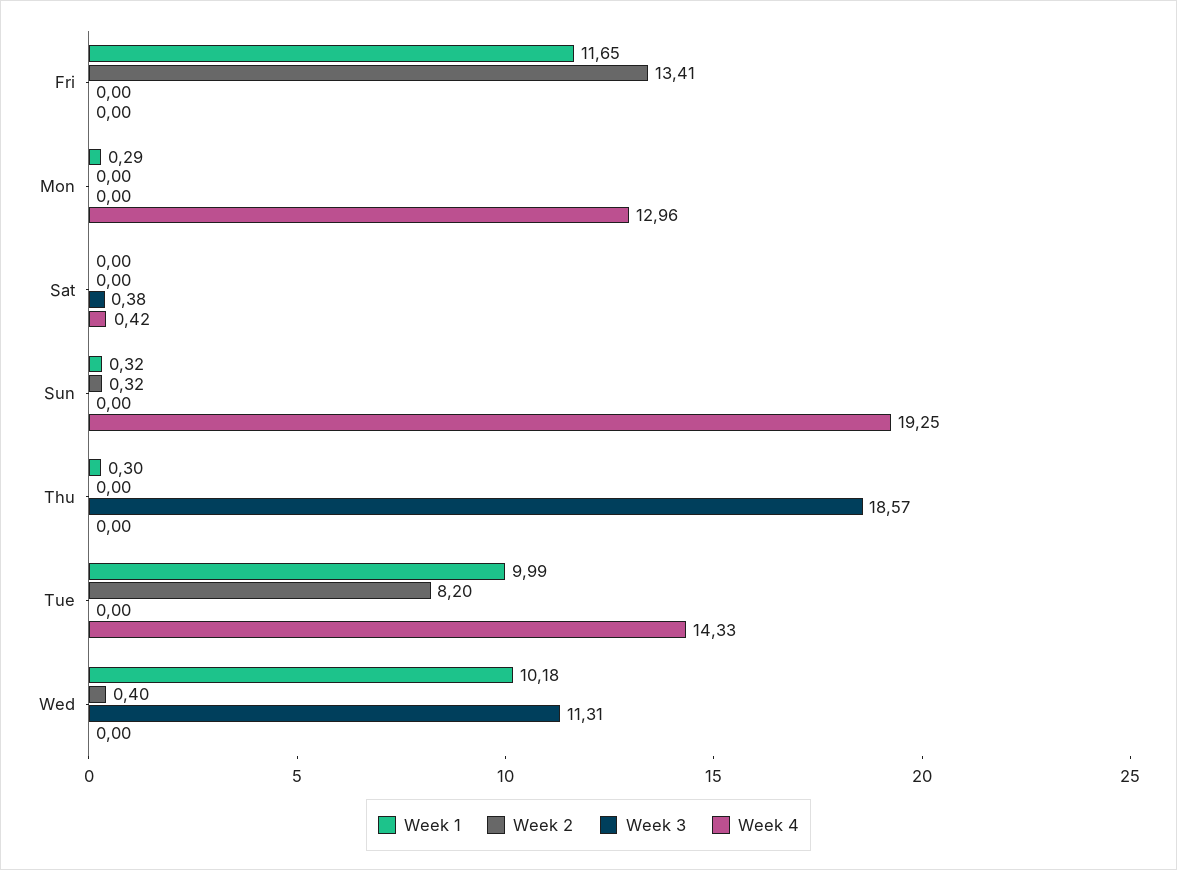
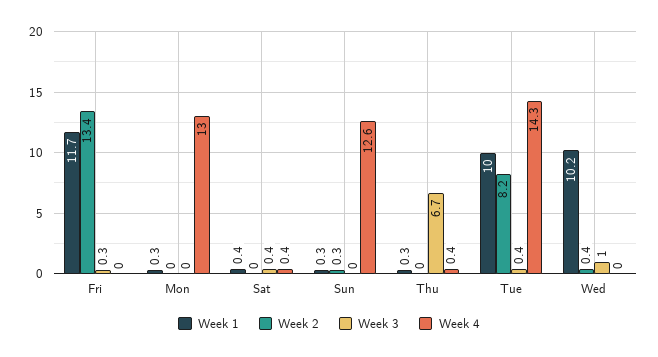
  {
    "Week 1": {
      "Fri": 11.65,
      "Mon": 0.29,
-     "Sat": 0,
+     "Sat": 0.4,
      "Sun": 0.32,
      "Thu": 0.3,
      "Tue": 9.99,
      "Wed": 10.18
    },
    "Week 2": {
      "Fri": 13.41,
      "Mon": 0,
      "Sat": 0,
      "Sun": 0.32,
      "Thu": 0,
      "Tue": 8.2,
      "Wed": 0.4
    },
    "Week 3": {
-     "Fri": 0,
+     "Fri": 0.3,
      "Mon": 0,
      "Sat": 0.38,
      "Sun": 0,
-     "Thu": 18.57,
+     "Thu": 6.7,
-     "Tue": 0,
+     "Tue": 0.4,
-     "Wed": 11.31
+     "Wed": 1
    },
    "Week 4": {
      "Fri": 0,
      "Mon": 12.96,
      "Sat": 0.42,
-     "Sun": 19.25,
+     "Sun": 12.6,
-     "Thu": 0,
+     "Thu": 0.4,
      "Tue": 14.33,
      "Wed": 0
    }
  }

